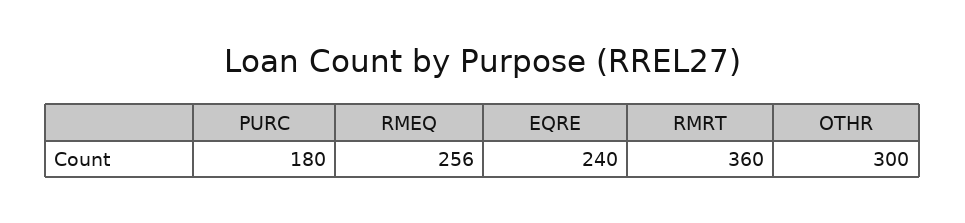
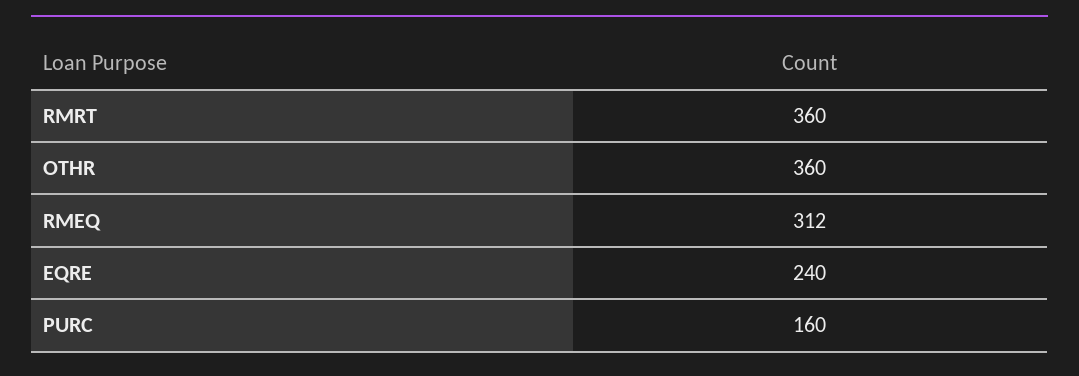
  {
-   "PURC": 180,
+   "PURC": 160,
-   "RMEQ": 256,
+   "RMEQ": 312,
    "EQRE": 240,
    "RMRT": 360,
-   "OTHR": 300
+   "OTHR": 360
  }

